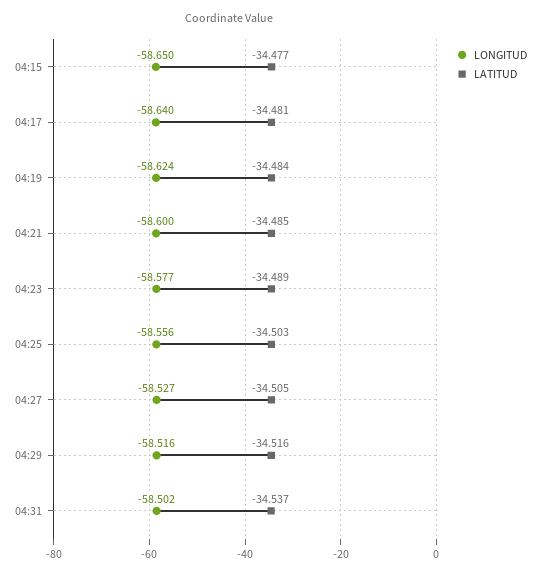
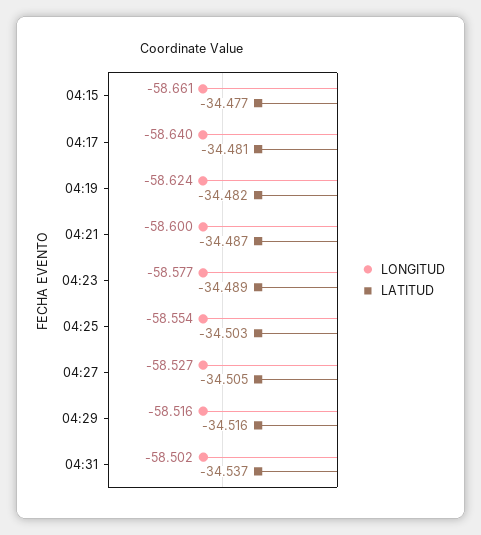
  {
    "LONGITUD": {
-     "04:15": -58.65,
+     "04:15": -58.661,
      "04:17": -58.64,
      "04:19": -58.624,
      "04:21": -58.6,
      "04:23": -58.577,
-     "04:25": -58.556,
+     "04:25": -58.554,
      "04:27": -58.527,
      "04:29": -58.516,
      "04:31": -58.502
    },
    "LATITUD": {
      "04:15": -34.477,
      "04:17": -34.481,
-     "04:19": -34.484,
+     "04:19": -34.482,
-     "04:21": -34.485,
+     "04:21": -34.487,
      "04:23": -34.489,
      "04:25": -34.503,
      "04:27": -34.505,
      "04:29": -34.516,
      "04:31": -34.537
    }
  }

